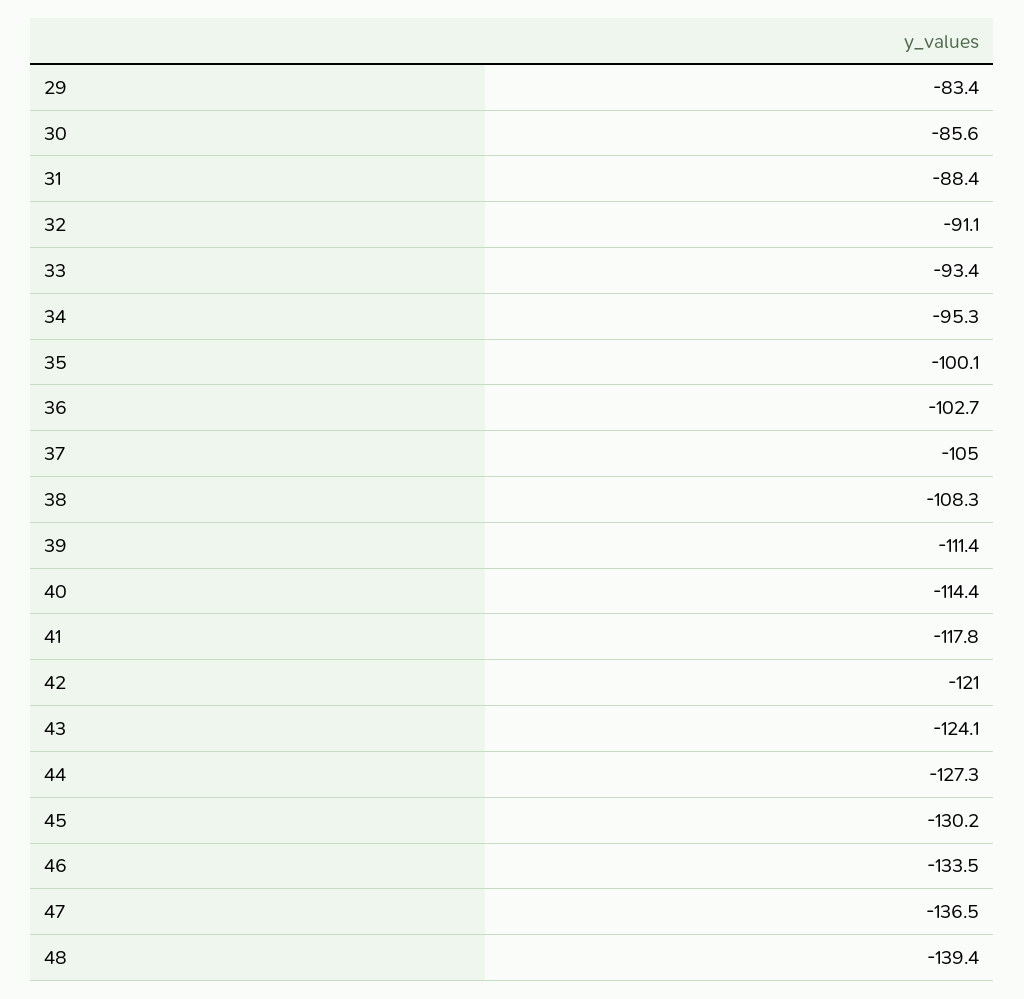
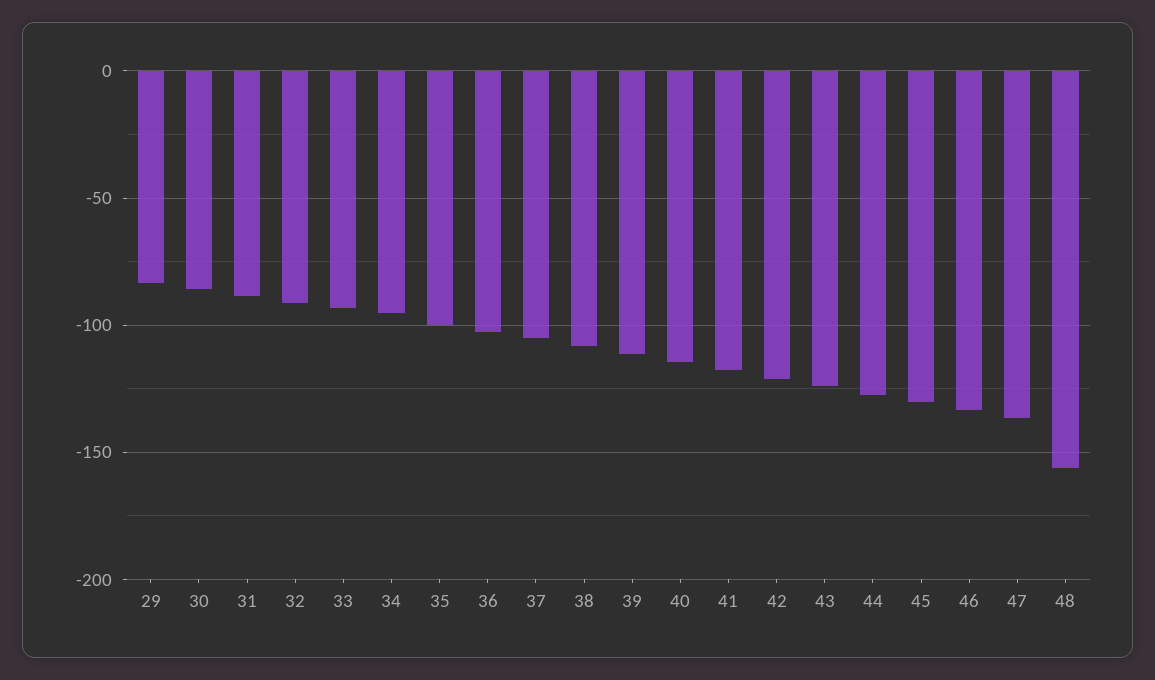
  {
    "29": -83.4,
    "30": -85.6,
    "31": -88.4,
    "32": -91.1,
    "33": -93.4,
    "34": -95.3,
    "35": -100.1,
    "36": -102.7,
    "37": -105,
    "38": -108.3,
    "39": -111.4,
    "40": -114.4,
    "41": -117.8,
    "42": -121,
    "43": -124.1,
    "44": -127.3,
    "45": -130.2,
    "46": -133.5,
    "47": -136.5,
-   "48": -139.4
+   "48": -155
  }

